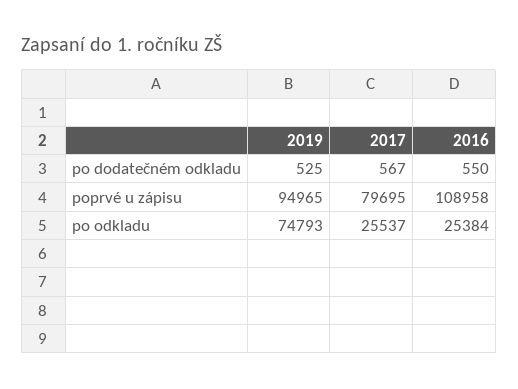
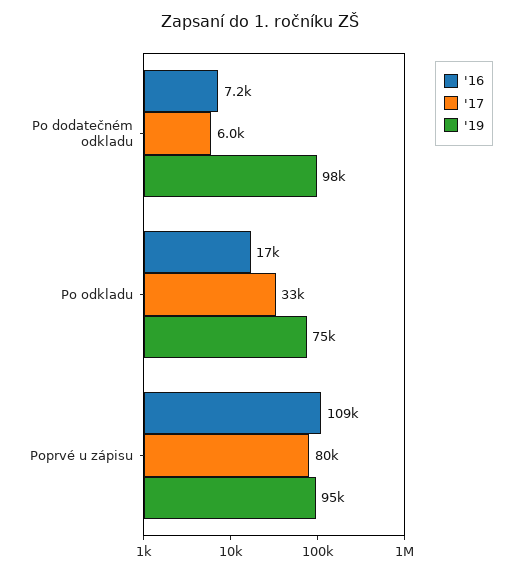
  {
    "2019": {
-     "po dodatečném odkladu": 525,
+     "po dodatečném odkladu": 98000,
      "poprvé u zápisu": 94965,
      "po odkladu": 74793
    },
    "2017": {
-     "po dodatečném odkladu": 567,
+     "po dodatečném odkladu": 6000,
      "poprvé u zápisu": 79695,
-     "po odkladu": 25537
+     "po odkladu": 33000
    },
    "2016": {
-     "po dodatečném odkladu": 550,
+     "po dodatečném odkladu": 7200,
      "poprvé u zápisu": 108958,
-     "po odkladu": 25384
+     "po odkladu": 17000
    }
  }

